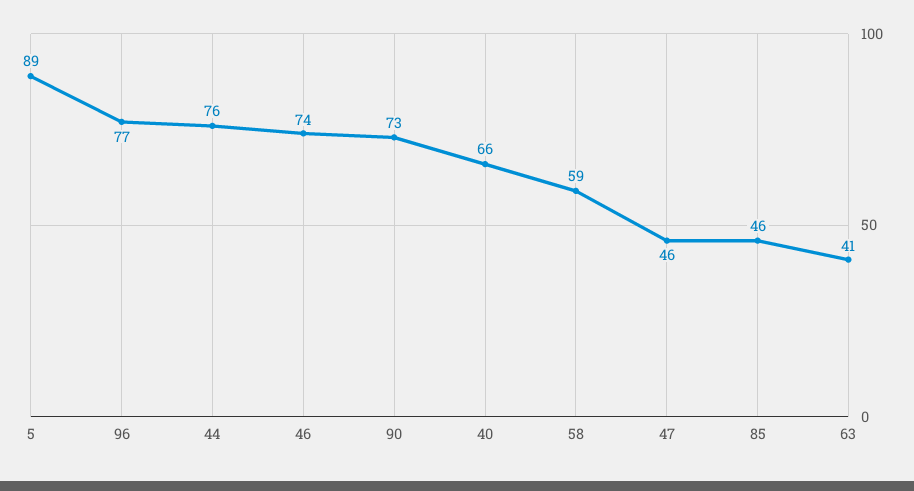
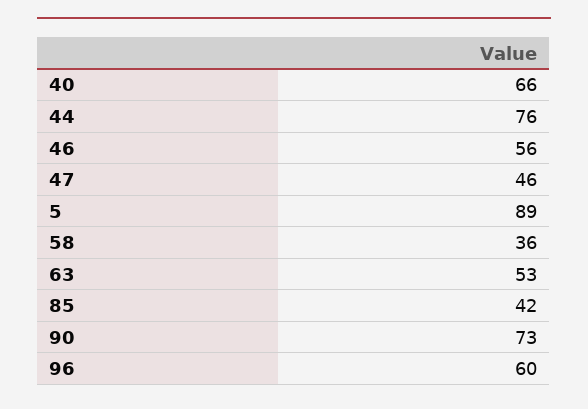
  {
    "5": 89,
-   "96": 77,
+   "96": 60,
    "44": 76,
-   "46": 74,
+   "46": 56,
    "90": 73,
    "40": 66,
-   "58": 59,
+   "58": 36,
    "47": 46,
-   "85": 46,
+   "85": 42,
-   "63": 41
+   "63": 53
  }

